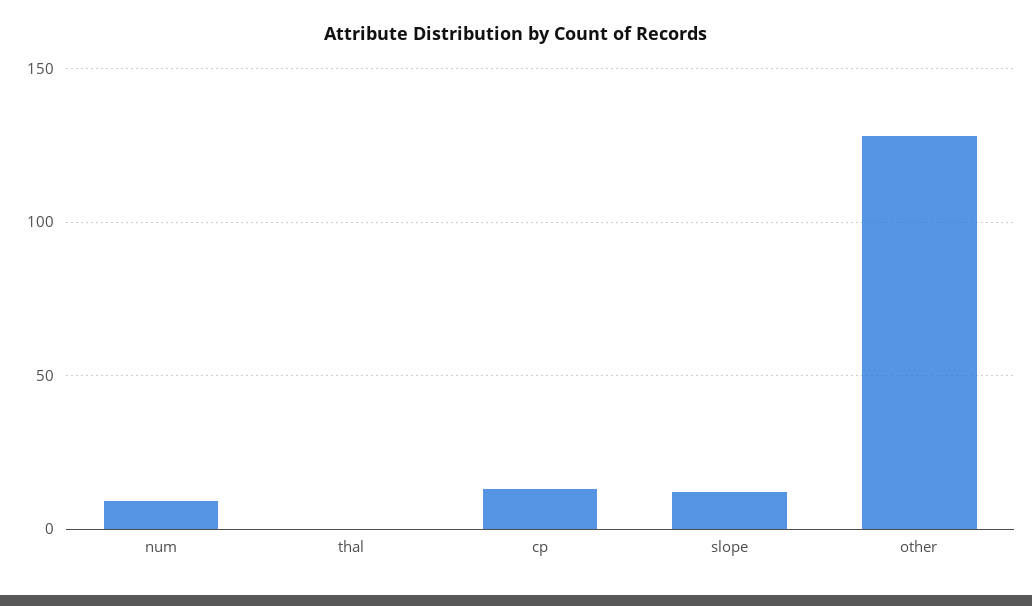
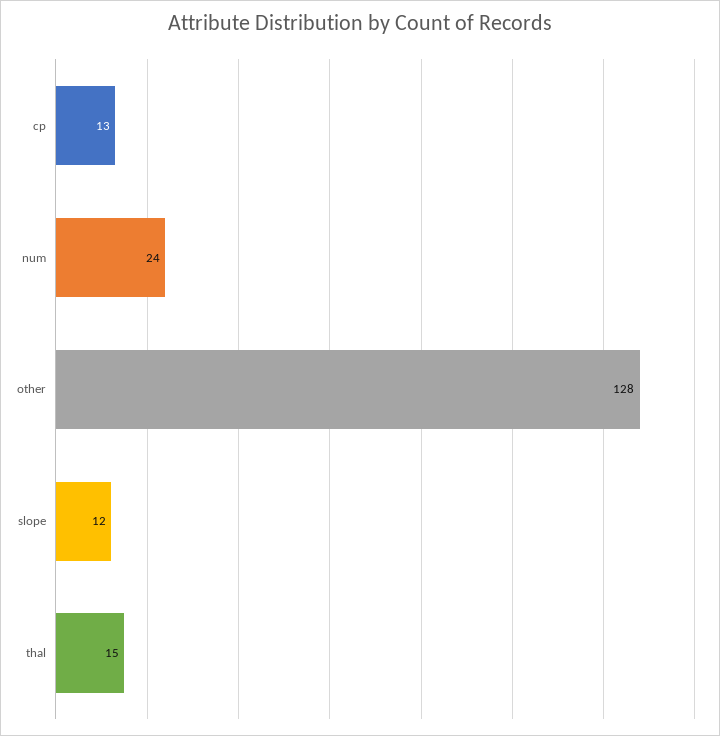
  {
-   "num": 10,
+   "num": 24,
-   "thal": 0,
+   "thal": 15,
    "cp": 13,
    "slope": 12,
    "other": 128
  }

